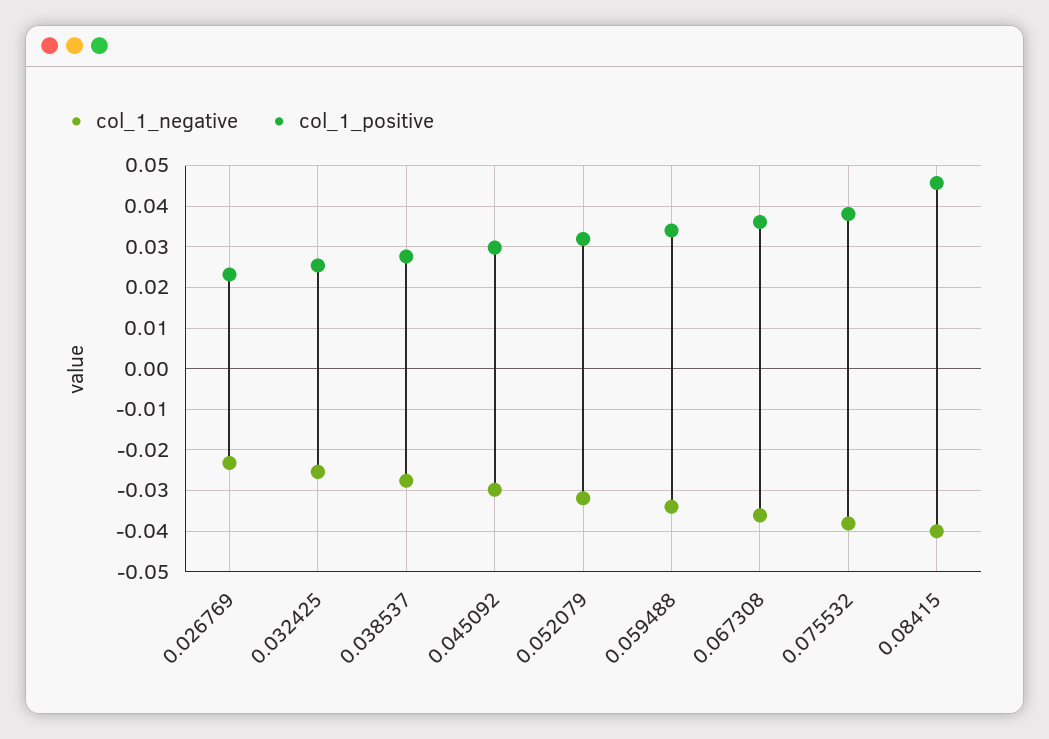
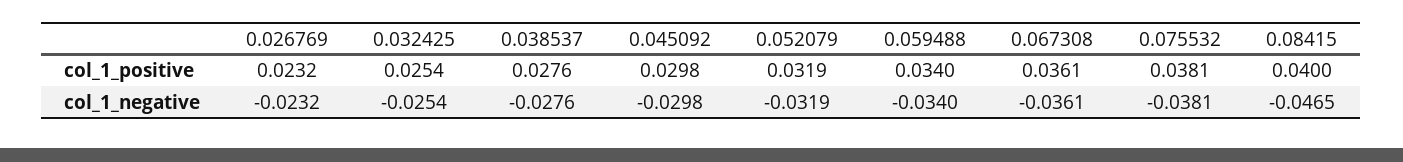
  {
    "col_1_negative": {
      "0.026769": -0.0232,
      "0.032425": -0.0254,
      "0.038537": -0.0276,
      "0.045092": -0.0298,
      "0.052079": -0.0319,
      "0.059488": -0.034,
      "0.067308": -0.0361,
      "0.075532": -0.0381,
-     "0.08415": -0.04
+     "0.08415": -0.0465
    },
    "col_1_positive": {
      "0.026769": 0.0232,
      "0.032425": 0.0254,
      "0.038537": 0.0276,
      "0.045092": 0.0298,
      "0.052079": 0.0319,
      "0.059488": 0.034,
      "0.067308": 0.0361,
      "0.075532": 0.0381,
-     "0.08415": 0.046
+     "0.08415": 0.04
    }
  }

